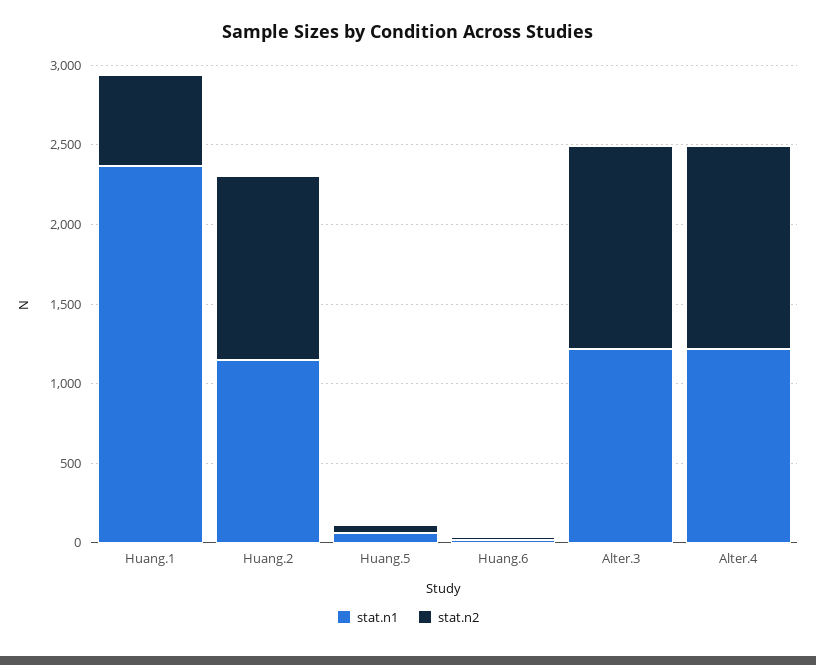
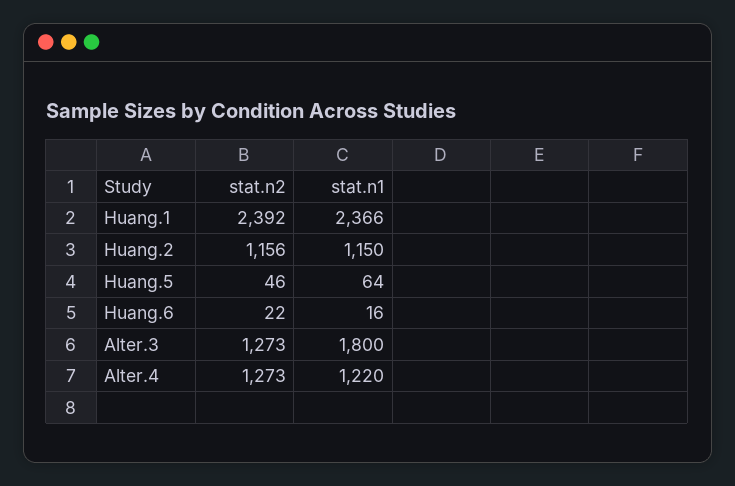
  {
    "stat.n1": {
      "Huang.1": 2366,
      "Huang.2": 1150,
      "Huang.5": 64,
      "Huang.6": 16,
-     "Alter.3": 1200,
+     "Alter.3": 1800,
      "Alter.4": 1220
    },
    "stat.n2": {
-     "Huang.1": 600,
+     "Huang.1": 2392,
      "Huang.2": 1156,
      "Huang.5": 46,
      "Huang.6": 22,
      "Alter.3": 1273,
      "Alter.4": 1273
    }
  }

